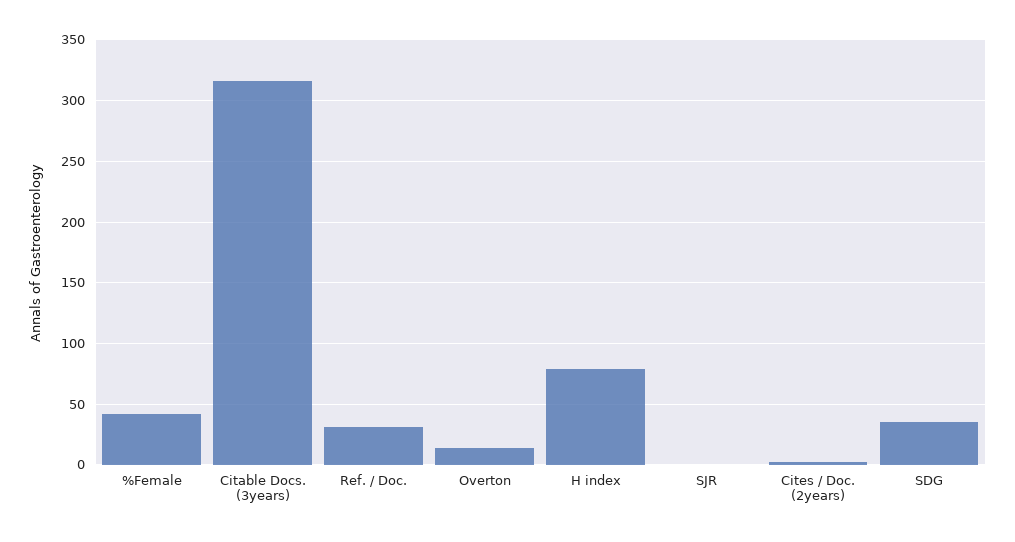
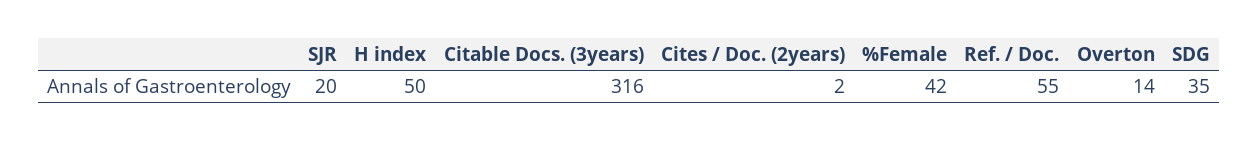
  {
    "%Female": 42,
    "Citable Docs. (3years)": 316,
-   "Ref. / Doc.": 30,
+   "Ref. / Doc.": 55,
    "Overton": 14,
-   "H index": 80,
+   "H index": 50,
-   "SJR": 0,
+   "SJR": 20,
    "Cites / Doc. (2years)": 2,
    "SDG": 35
  }

